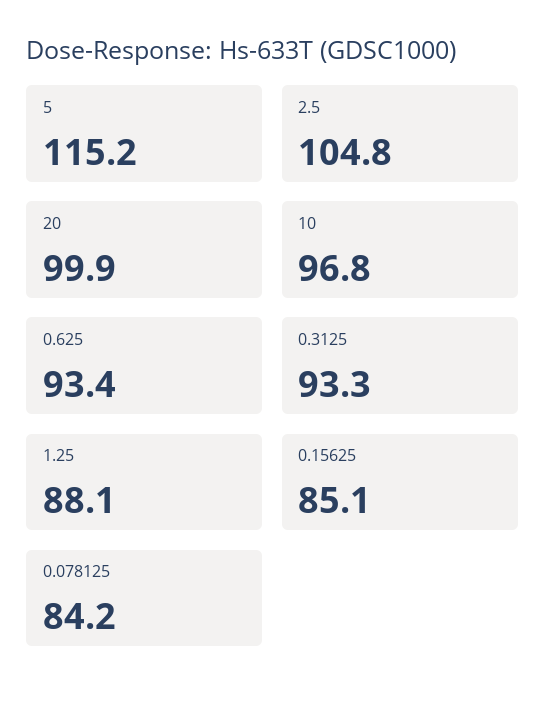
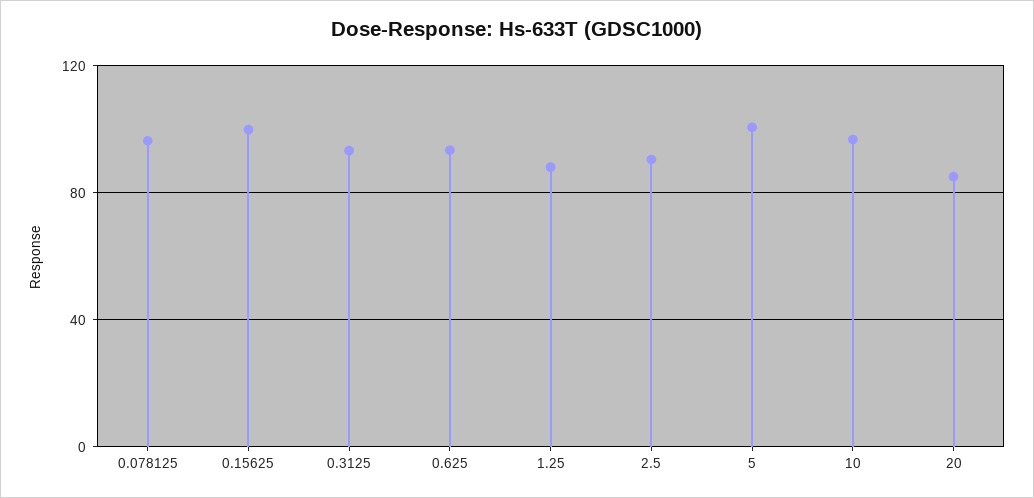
  {
-   "5": 115.2,
+   "5": 100,
-   "2.5": 104.8,
+   "2.5": 90,
-   "20": 99.9,
+   "20": 85,
    "10": 96.8,
    "0.625": 93.4,
    "0.3125": 93.3,
    "1.25": 88.1,
-   "0.15625": 85.1,
+   "0.15625": 100,
-   "0.078125": 84.2
+   "0.078125": 95
  }

